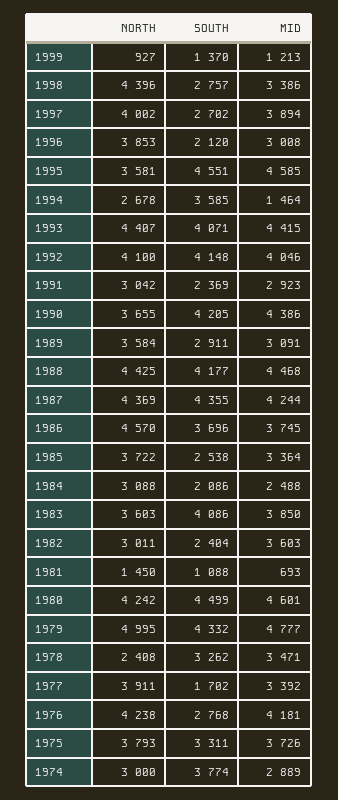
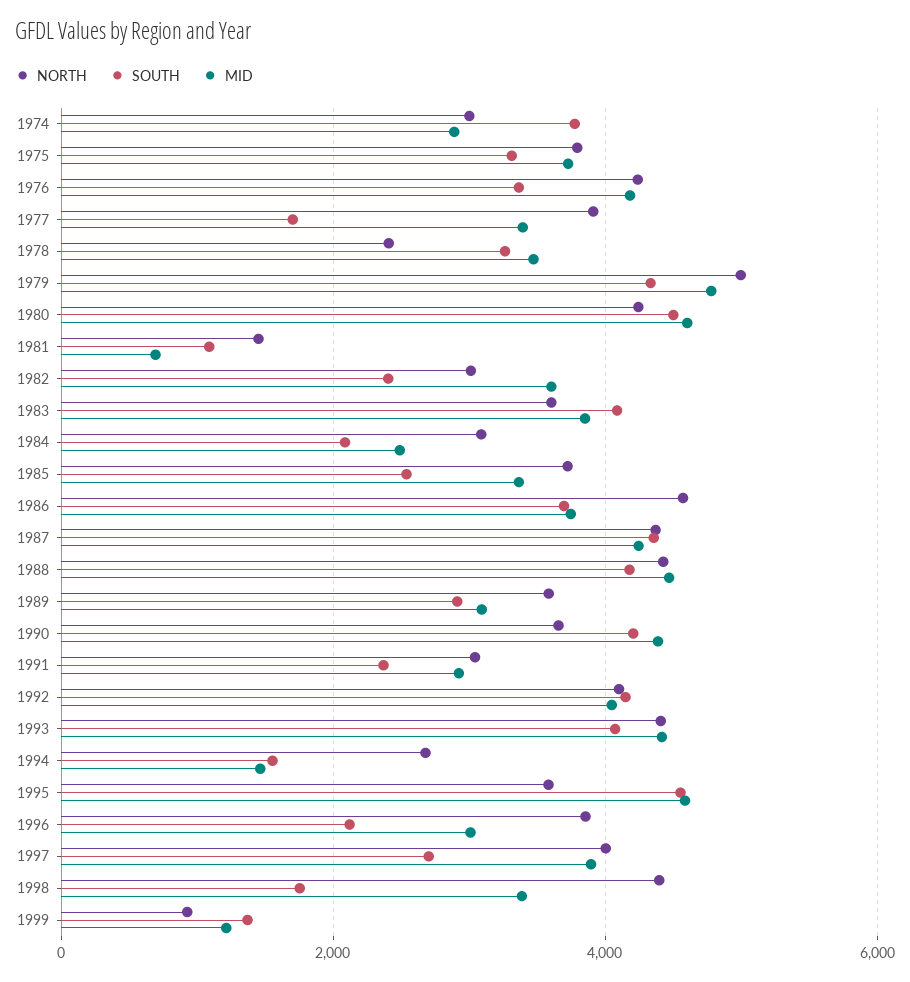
  {
    "NORTH": {
      "1999": 927,
      "1998": 4396,
      "1997": 4002,
      "1996": 3853,
      "1995": 3581,
      "1994": 2678,
      "1993": 4407,
      "1992": 4100,
      "1991": 3042,
      "1990": 3655,
      "1989": 3584,
      "1988": 4425,
      "1987": 4369,
      "1986": 4570,
      "1985": 3722,
      "1984": 3088,
      "1983": 3603,
      "1982": 3011,
      "1981": 1450,
      "1980": 4242,
      "1979": 4995,
      "1978": 2408,
      "1977": 3911,
      "1976": 4238,
      "1975": 3793,
      "1974": 3000
    },
    "SOUTH": {
      "1999": 1370,
-     "1998": 2757,
+     "1998": 1800,
      "1997": 2702,
      "1996": 2120,
      "1995": 4551,
-     "1994": 3585,
+     "1994": 1600,
      "1993": 4071,
      "1992": 4148,
      "1991": 2369,
      "1990": 4205,
      "1989": 2911,
      "1988": 4177,
      "1987": 4355,
      "1986": 3696,
      "1985": 2538,
      "1984": 2086,
      "1983": 4086,
      "1982": 2404,
      "1981": 1088,
      "1980": 4499,
      "1979": 4332,
      "1978": 3262,
      "1977": 1702,
-     "1976": 2768,
+     "1976": 3400,
      "1975": 3311,
      "1974": 3774
    },
    "MID": {
      "1999": 1213,
      "1998": 3386,
      "1997": 3894,
      "1996": 3008,
      "1995": 4585,
      "1994": 1464,
      "1993": 4415,
      "1992": 4046,
      "1991": 2923,
      "1990": 4386,
      "1989": 3091,
      "1988": 4468,
      "1987": 4244,
      "1986": 3745,
      "1985": 3364,
      "1984": 2488,
      "1983": 3850,
      "1982": 3603,
      "1981": 693,
      "1980": 4601,
      "1979": 4777,
      "1978": 3471,
      "1977": 3392,
      "1976": 4181,
      "1975": 3726,
      "1974": 2889
    }
  }

